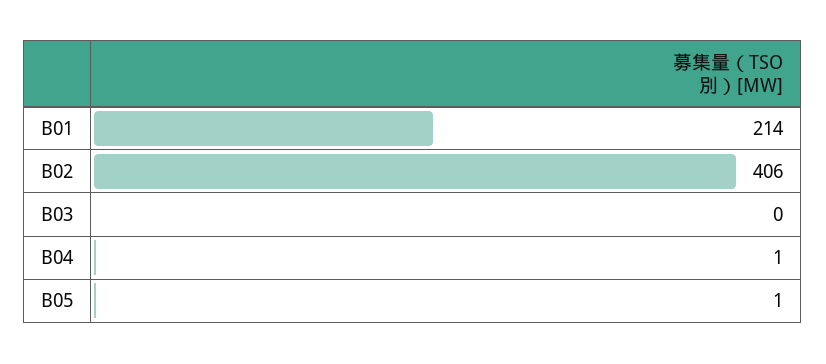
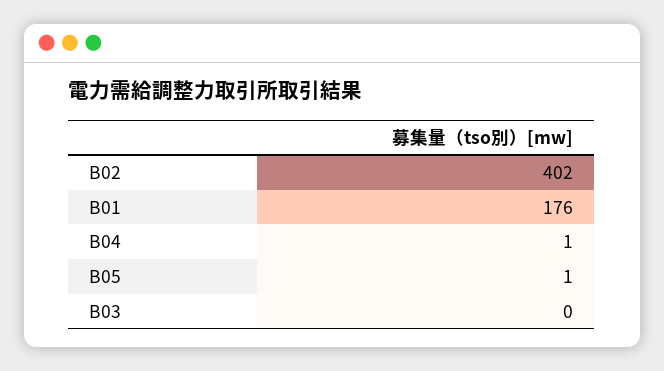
  {
-   "B01": 214,
+   "B01": 176,
-   "B02": 406,
+   "B02": 402,
    "B03": 0,
    "B04": 1,
    "B05": 1
  }

